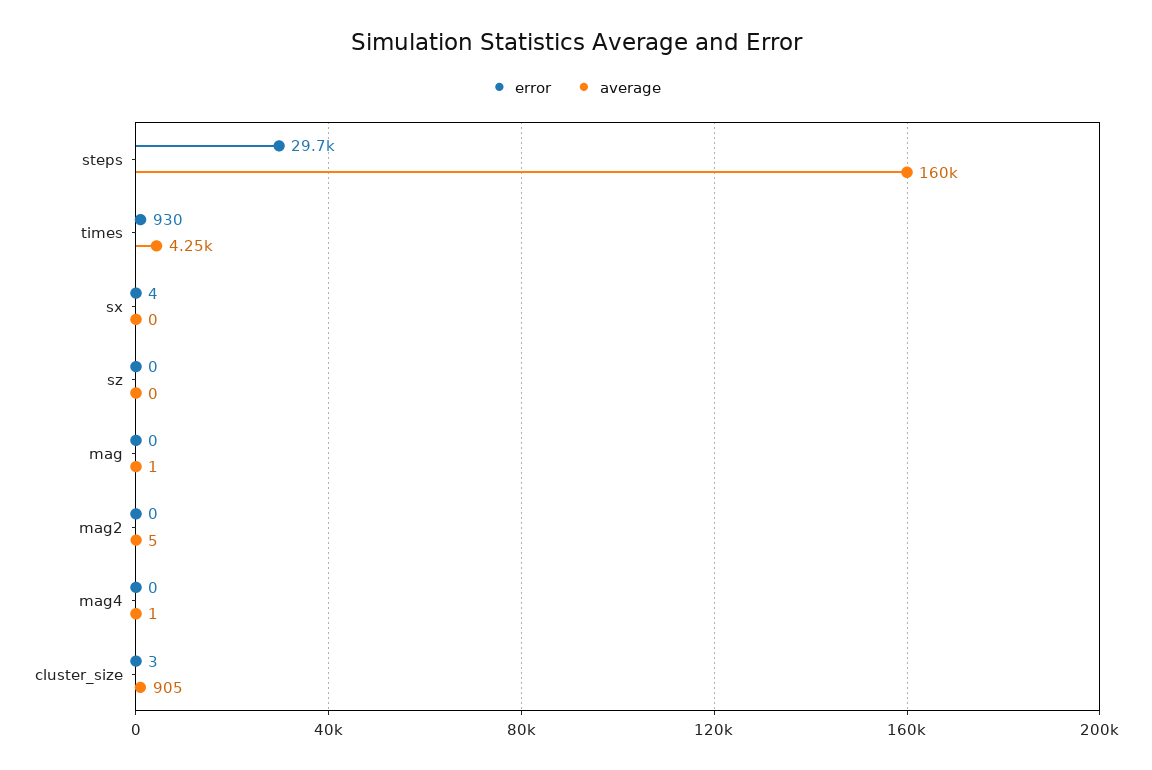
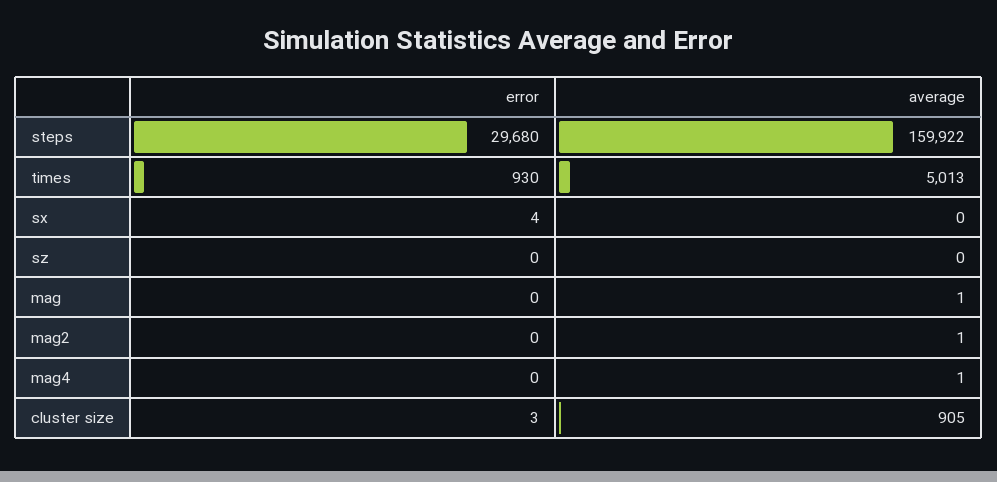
  {
    "error": {
      "steps": 29680,
      "times": 930,
      "sx": 4,
      "sz": 0,
      "mag": 0,
      "mag2": 0,
      "mag4": 0,
      "cluster_size": 3
    },
    "average": {
      "steps": 159922,
-     "times": 4250,
+     "times": 5013,
      "sx": 0,
      "sz": 0,
      "mag": 1,
-     "mag2": 5,
+     "mag2": 1,
      "mag4": 1,
      "cluster_size": 905
    }
  }

